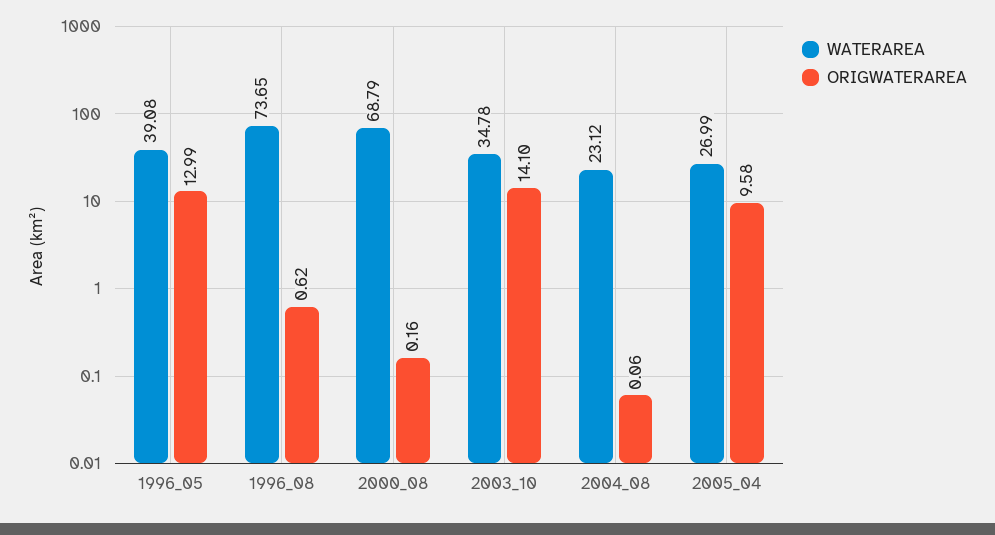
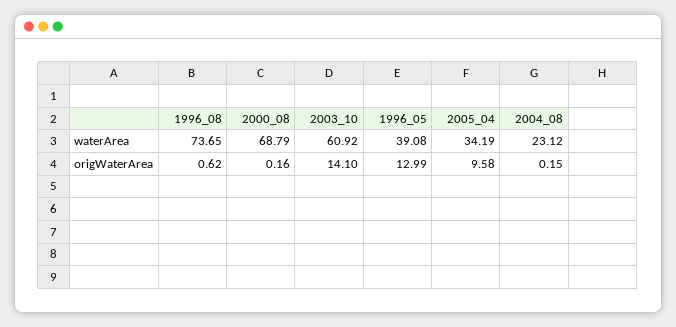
  {
    "WATERAREA": {
      "1996_05": 39.08,
      "1996_08": 73.65,
      "2000_08": 68.79,
-     "2003_10": 34.78,
+     "2003_10": 60.92,
      "2004_08": 23.12,
-     "2005_04": 26.99
+     "2005_04": 34.19
    },
    "ORIGWATERAREA": {
      "1996_05": 12.99,
      "1996_08": 0.62,
      "2000_08": 0.16,
      "2003_10": 14.1,
-     "2004_08": 0.06,
+     "2004_08": 0.15,
      "2005_04": 9.58
    }
  }

